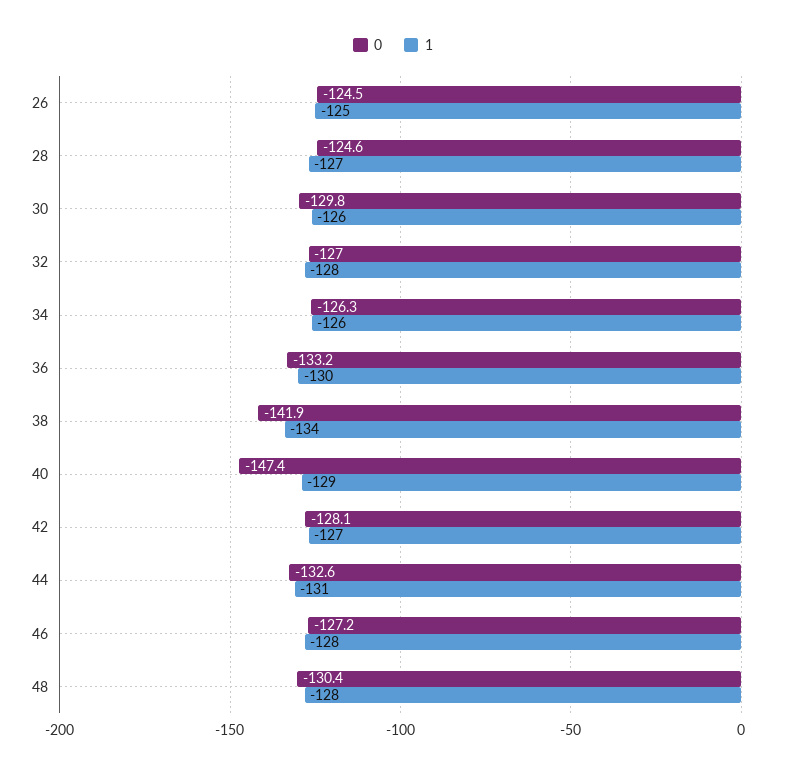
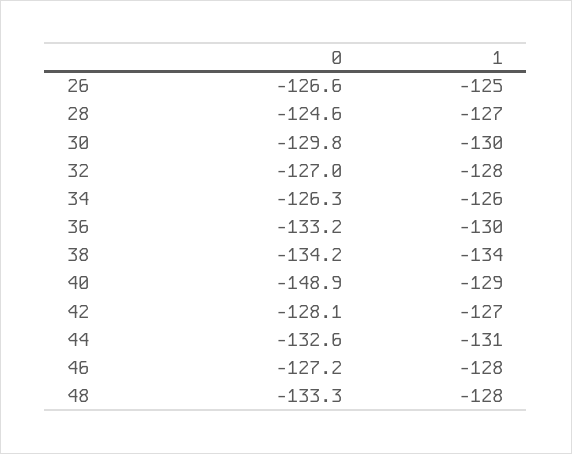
  {
    "0": {
-     "26": -124.5,
+     "26": -126.6,
      "28": -124.6,
      "30": -129.8,
      "32": -127,
      "34": -126.3,
      "36": -133.2,
-     "38": -141.9,
+     "38": -134.2,
-     "40": -147.4,
+     "40": -148.9,
      "42": -128.1,
      "44": -132.6,
      "46": -127.2,
-     "48": -130.4
+     "48": -133.3
    },
    "1": {
      "26": -125,
      "28": -127,
-     "30": -126,
+     "30": -130,
      "32": -128,
      "34": -126,
      "36": -130,
      "38": -134,
      "40": -129,
      "42": -127,
      "44": -131,
      "46": -128,
      "48": -128
    }
  }

